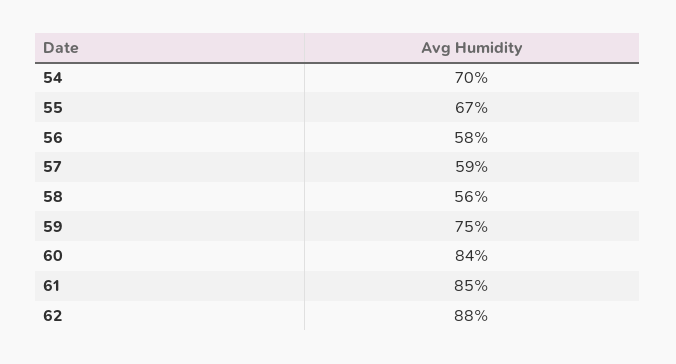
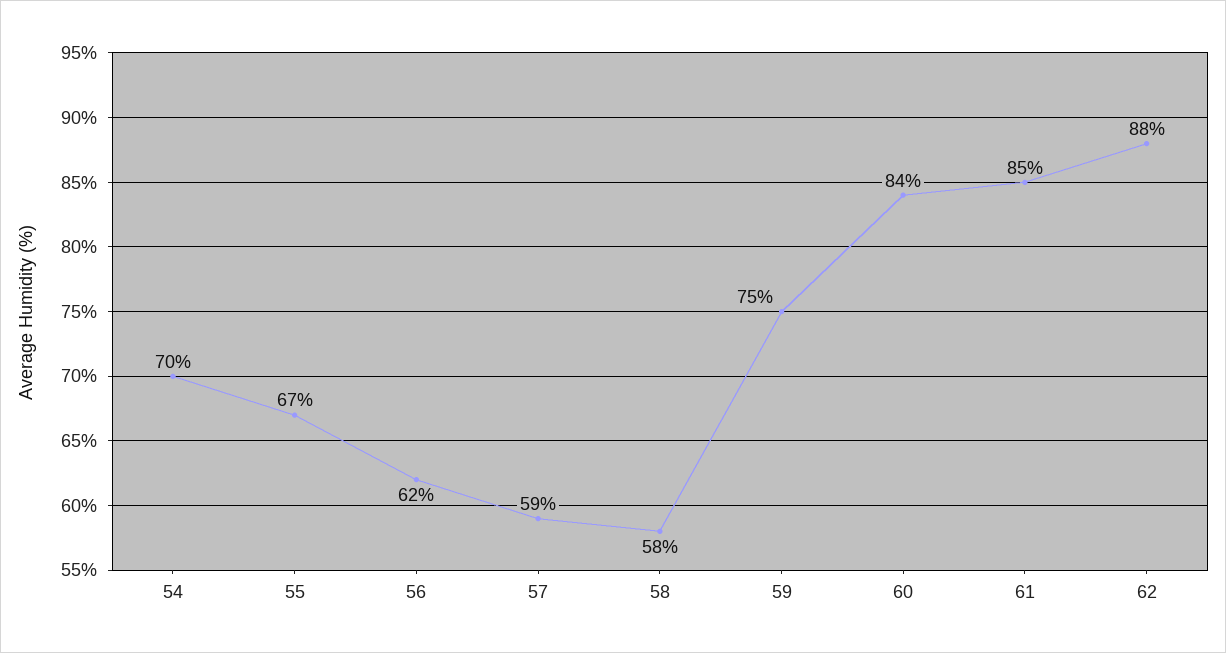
  {
    "54": 70,
    "55": 67,
-   "56": 58,
+   "56": 62,
    "57": 59,
-   "58": 56,
+   "58": 58,
    "59": 75,
    "60": 84,
    "61": 85,
    "62": 88
  }

